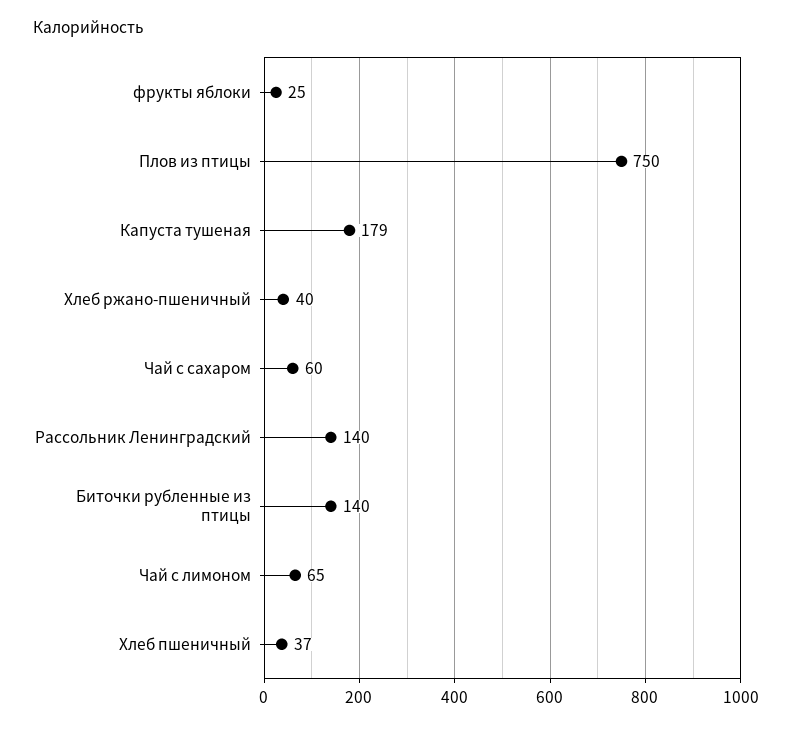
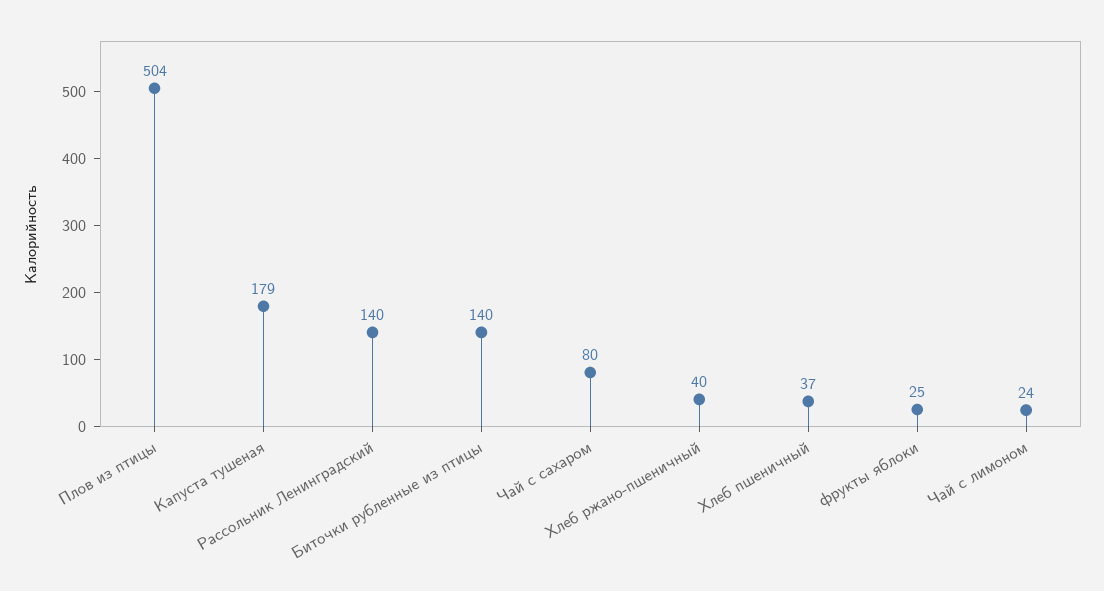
  {
    "фрукты яблоки": 25,
-   "Плов из птицы": 750,
+   "Плов из птицы": 504,
    "Капуста тушеная": 179,
    "Хлеб ржано-пшеничный": 40,
-   "Чай с сахаром": 60,
+   "Чай с сахаром": 80,
    "Рассольник Ленинградский": 140,
    "Биточки рубленные из птицы": 140,
-   "Чай с лимоном": 65,
+   "Чай с лимоном": 24,
    "Хлеб пшеничный": 37
  }

